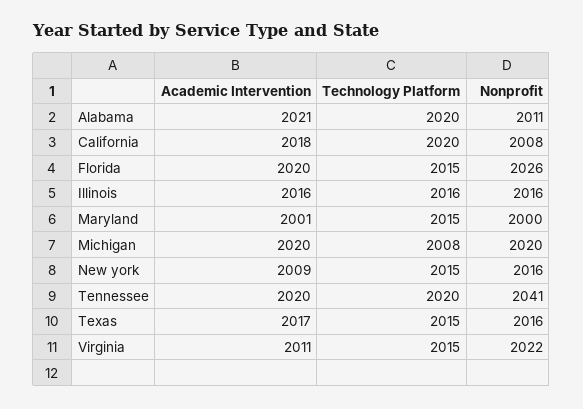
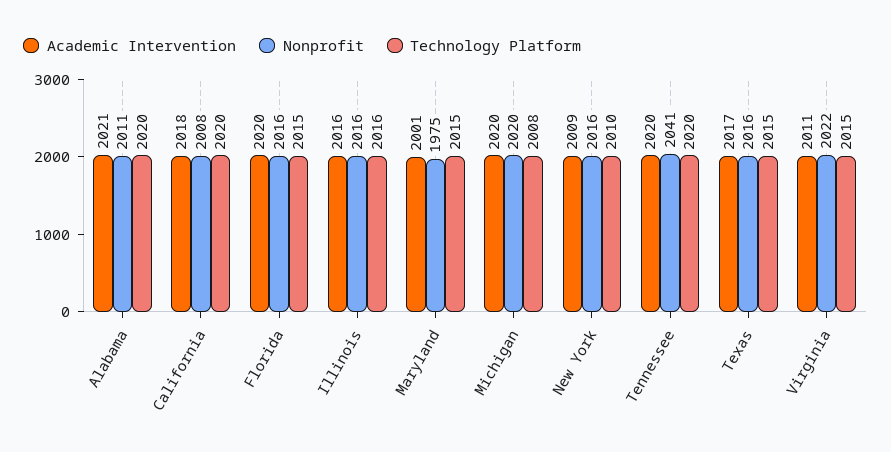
  {
    "Academic Intervention": {
      "Alabama": 2021,
      "California": 2018,
      "Florida": 2020,
      "Illinois": 2016,
      "Maryland": 2001,
      "Michigan": 2020,
      "New york": 2009,
      "Tennessee": 2020,
      "Texas": 2017,
      "Virginia": 2011
    },
    "Technology Platform": {
      "Alabama": 2020,
      "California": 2020,
      "Florida": 2015,
      "Illinois": 2016,
      "Maryland": 2015,
      "Michigan": 2008,
-     "New york": 2015,
+     "New york": 2010,
      "Tennessee": 2020,
      "Texas": 2015,
      "Virginia": 2015
    },
    "Nonprofit": {
      "Alabama": 2011,
      "California": 2008,
-     "Florida": 2026,
+     "Florida": 2016,
      "Illinois": 2016,
-     "Maryland": 2000,
+     "Maryland": 1975,
      "Michigan": 2020,
      "New york": 2016,
      "Tennessee": 2041,
      "Texas": 2016,
      "Virginia": 2022
    }
  }

